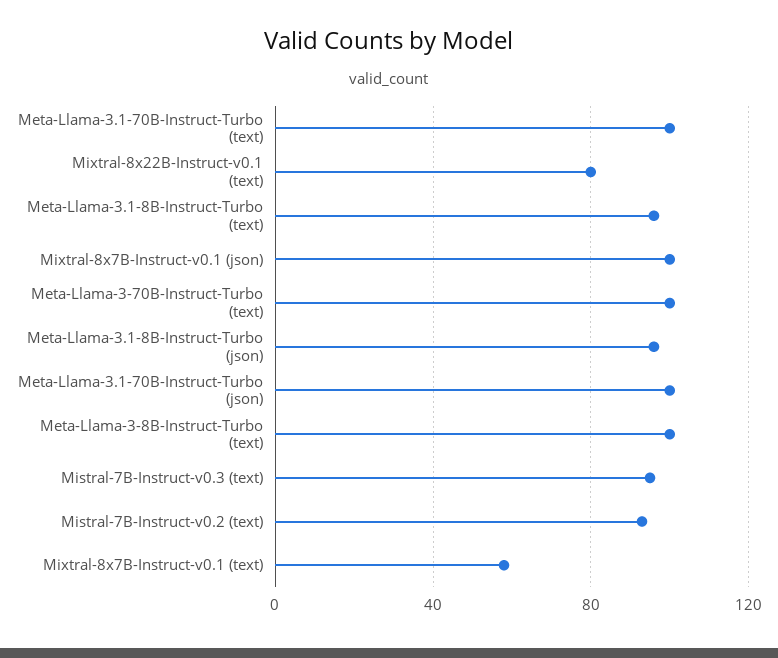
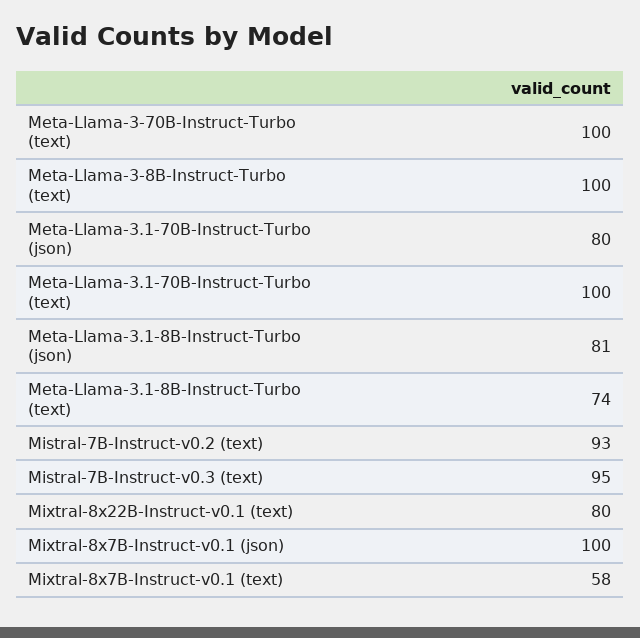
  {
    "Meta-Llama-3.1-70B-Instruct-Turbo (text)": 100,
    "Mixtral-8x22B-Instruct-v0.1 (text)": 80,
-   "Meta-Llama-3.1-8B-Instruct-Turbo (text)": 95,
+   "Meta-Llama-3.1-8B-Instruct-Turbo (text)": 74,
    "Mixtral-8x7B-Instruct-v0.1 (json)": 100,
    "Meta-Llama-3-70B-Instruct-Turbo (text)": 100,
-   "Meta-Llama-3.1-8B-Instruct-Turbo (json)": 95,
+   "Meta-Llama-3.1-8B-Instruct-Turbo (json)": 81,
-   "Meta-Llama-3.1-70B-Instruct-Turbo (json)": 100,
+   "Meta-Llama-3.1-70B-Instruct-Turbo (json)": 80,
    "Meta-Llama-3-8B-Instruct-Turbo (text)": 100,
    "Mistral-7B-Instruct-v0.3 (text)": 95,
    "Mistral-7B-Instruct-v0.2 (text)": 93,
    "Mixtral-8x7B-Instruct-v0.1 (text)": 58
  }

